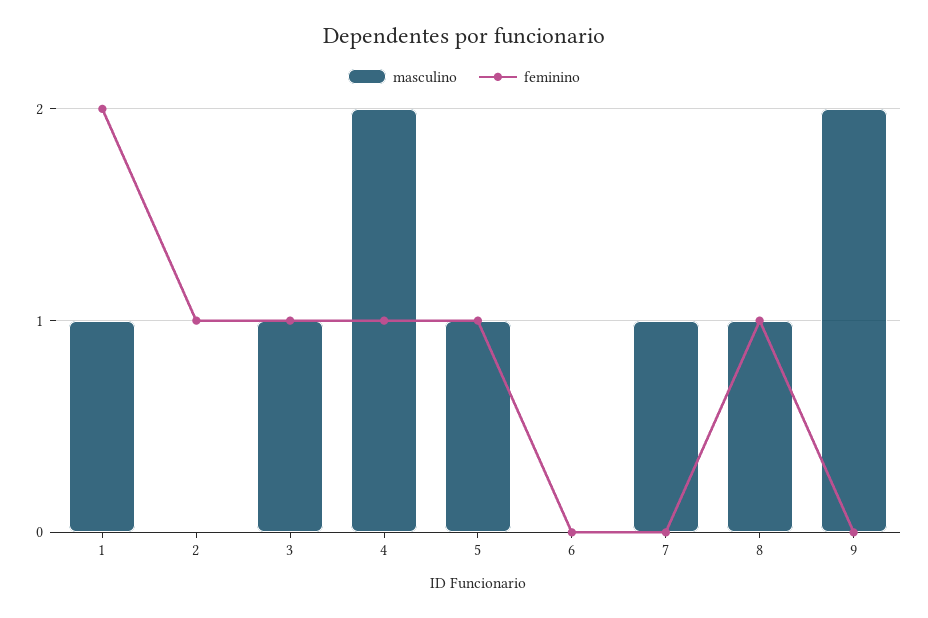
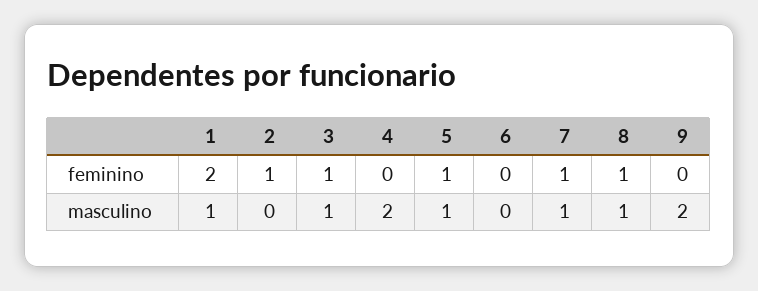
  {
    "masculino": {
      "1": 1,
      "2": 0,
      "3": 1,
      "4": 2,
      "5": 1,
      "6": 0,
      "7": 1,
      "8": 1,
      "9": 2
    },
    "feminino": {
      "1": 2,
      "2": 1,
      "3": 1,
-     "4": 1,
+     "4": 0,
      "5": 1,
      "6": 0,
-     "7": 0,
+     "7": 1,
      "8": 1,
      "9": 0
    }
  }

